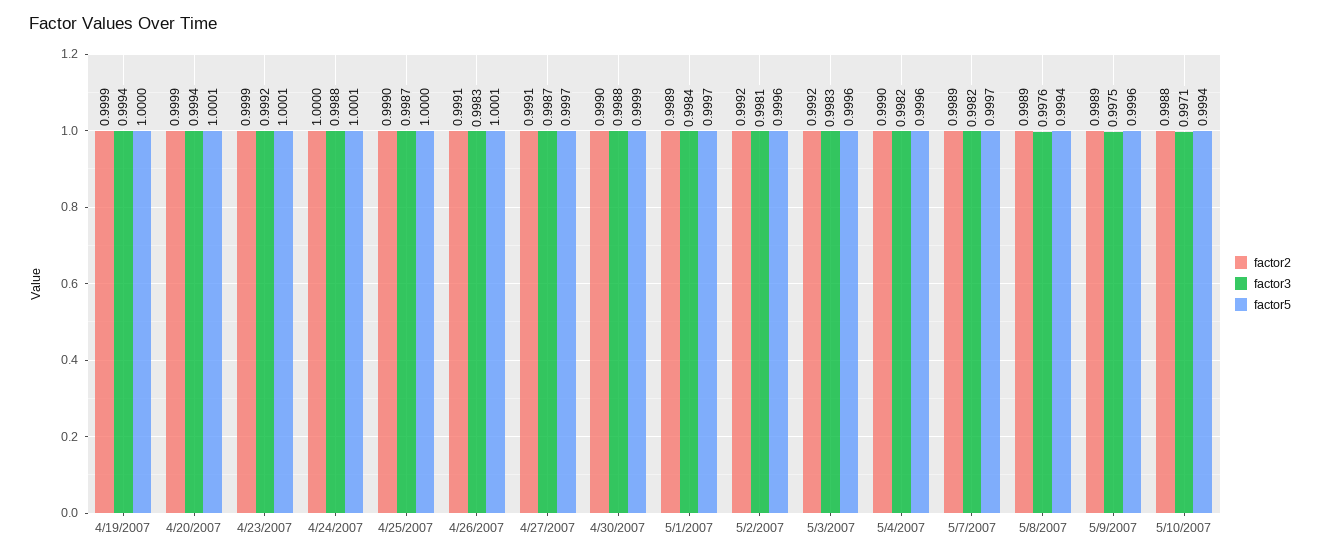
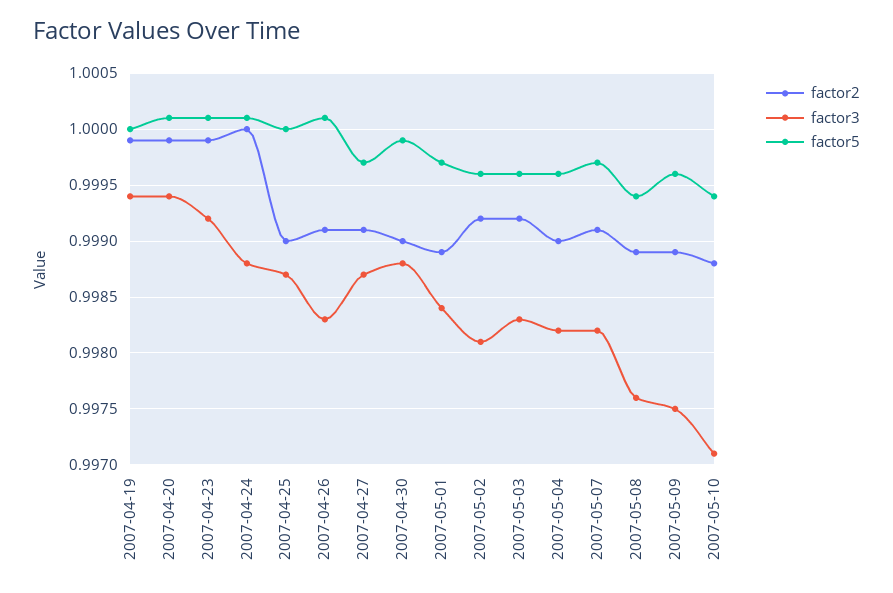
  {
    "factor2": {
      "4/19/2007": 0.9999,
      "4/20/2007": 0.9999,
      "4/23/2007": 0.9999,
      "4/24/2007": 1,
      "4/25/2007": 0.999,
      "4/26/2007": 0.9991,
      "4/27/2007": 0.9991,
      "4/30/2007": 0.999,
      "5/1/2007": 0.9989,
      "5/2/2007": 0.9992,
      "5/3/2007": 0.9992,
      "5/4/2007": 0.999,
-     "5/7/2007": 0.9989,
+     "5/7/2007": 0.9991,
      "5/8/2007": 0.9989,
      "5/9/2007": 0.9989,
      "5/10/2007": 0.9988
    },
    "factor3": {
      "4/19/2007": 0.9994,
      "4/20/2007": 0.9994,
      "4/23/2007": 0.9992,
      "4/24/2007": 0.9988,
      "4/25/2007": 0.9987,
      "4/26/2007": 0.9983,
      "4/27/2007": 0.9987,
      "4/30/2007": 0.9988,
      "5/1/2007": 0.9984,
      "5/2/2007": 0.9981,
      "5/3/2007": 0.9983,
      "5/4/2007": 0.9982,
      "5/7/2007": 0.9982,
      "5/8/2007": 0.9976,
      "5/9/2007": 0.9975,
      "5/10/2007": 0.9971
    },
    "factor5": {
      "4/19/2007": 1,
      "4/20/2007": 1.0001,
      "4/23/2007": 1.0001,
      "4/24/2007": 1.0001,
      "4/25/2007": 1,
      "4/26/2007": 1.0001,
      "4/27/2007": 0.9997,
      "4/30/2007": 0.9999,
      "5/1/2007": 0.9997,
      "5/2/2007": 0.9996,
      "5/3/2007": 0.9996,
      "5/4/2007": 0.9996,
      "5/7/2007": 0.9997,
      "5/8/2007": 0.9994,
      "5/9/2007": 0.9996,
      "5/10/2007": 0.9994
    }
  }

